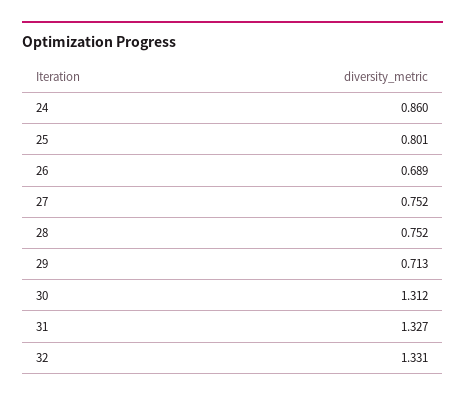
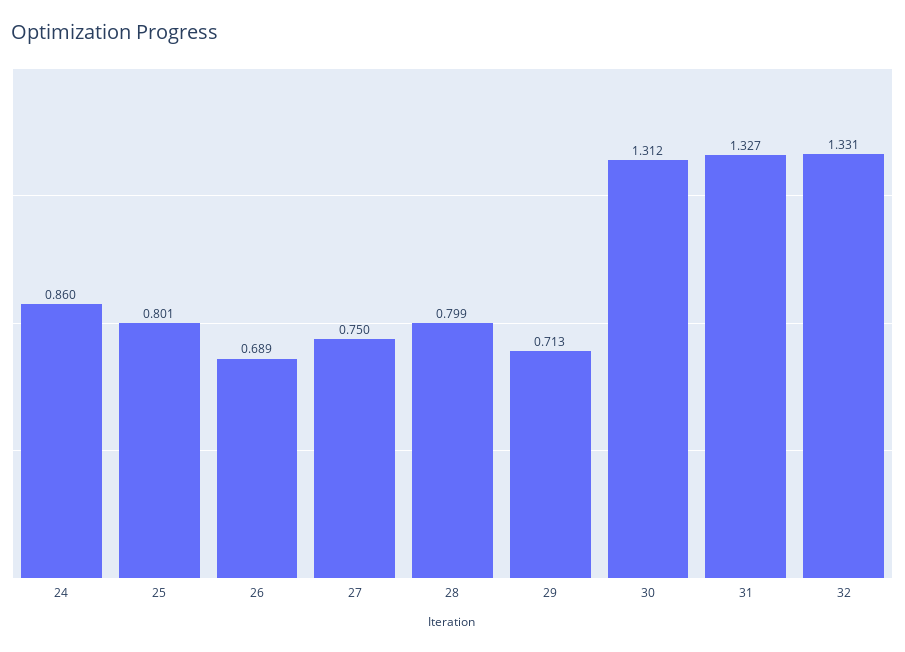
  {
    "24": 0.86,
    "25": 0.801,
    "26": 0.689,
-   "27": 0.752,
+   "27": 0.75,
-   "28": 0.752,
+   "28": 0.799,
    "29": 0.713,
    "30": 1.312,
    "31": 1.327,
    "32": 1.331
  }

